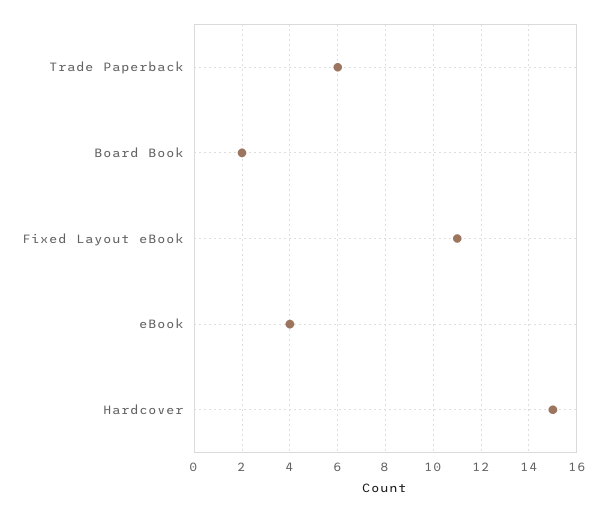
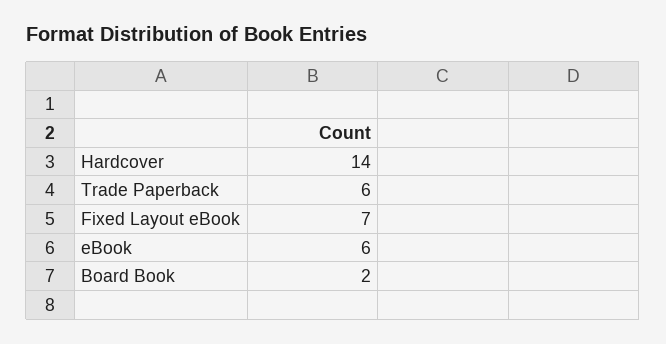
  {
    "Trade Paperback": 6,
    "Board Book": 2,
-   "Fixed Layout eBook": 11,
+   "Fixed Layout eBook": 7,
-   "eBook": 4,
+   "eBook": 6,
-   "Hardcover": 15
+   "Hardcover": 14
  }

